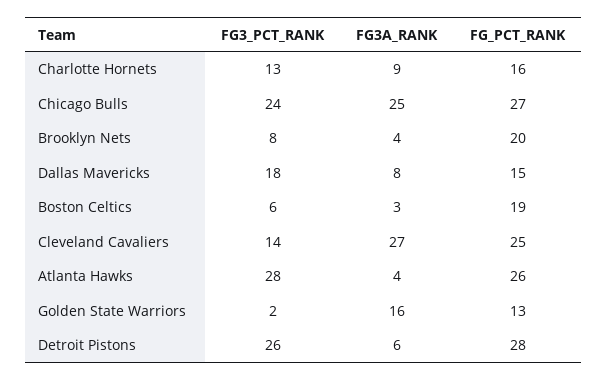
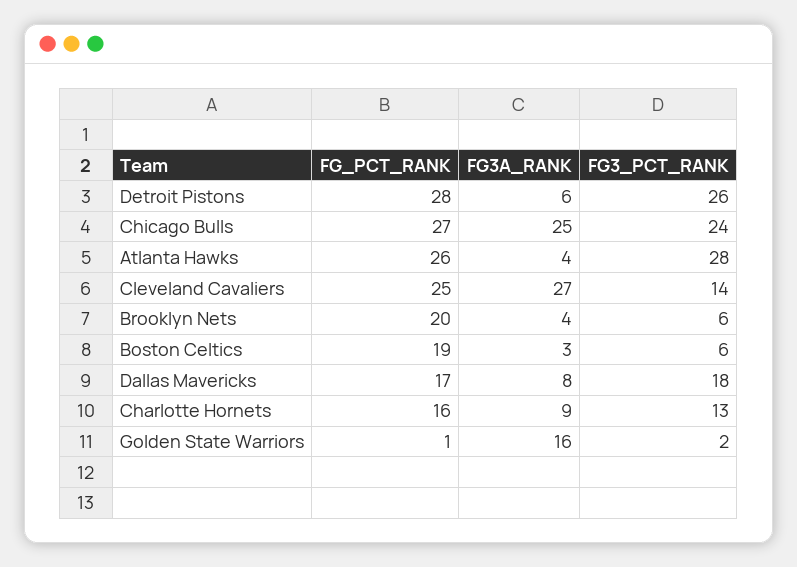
  {
    "FG3_PCT_RANK": {
      "Charlotte Hornets": 13,
      "Chicago Bulls": 24,
-     "Brooklyn Nets": 8,
+     "Brooklyn Nets": 6,
      "Dallas Mavericks": 18,
      "Boston Celtics": 6,
      "Cleveland Cavaliers": 14,
      "Atlanta Hawks": 28,
      "Golden State Warriors": 2,
      "Detroit Pistons": 26
    },
    "FG3A_RANK": {
      "Charlotte Hornets": 9,
      "Chicago Bulls": 25,
      "Brooklyn Nets": 4,
      "Dallas Mavericks": 8,
      "Boston Celtics": 3,
      "Cleveland Cavaliers": 27,
      "Atlanta Hawks": 4,
      "Golden State Warriors": 16,
      "Detroit Pistons": 6
    },
    "FG_PCT_RANK": {
      "Charlotte Hornets": 16,
      "Chicago Bulls": 27,
      "Brooklyn Nets": 20,
-     "Dallas Mavericks": 15,
+     "Dallas Mavericks": 17,
      "Boston Celtics": 19,
      "Cleveland Cavaliers": 25,
      "Atlanta Hawks": 26,
-     "Golden State Warriors": 13,
+     "Golden State Warriors": 1,
      "Detroit Pistons": 28
    }
  }

